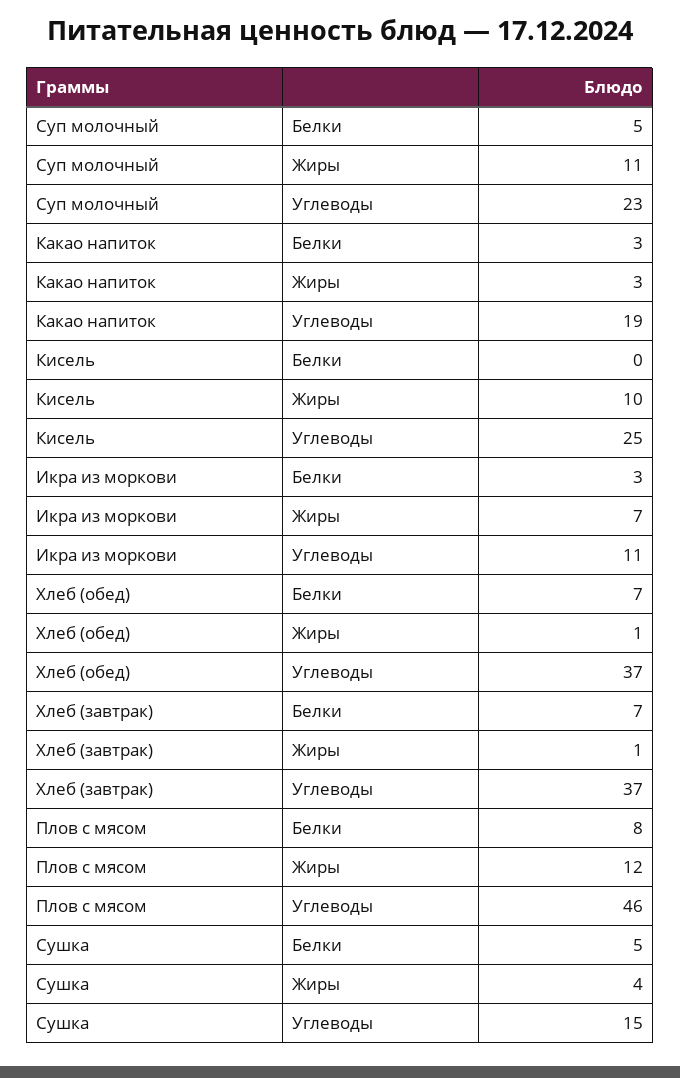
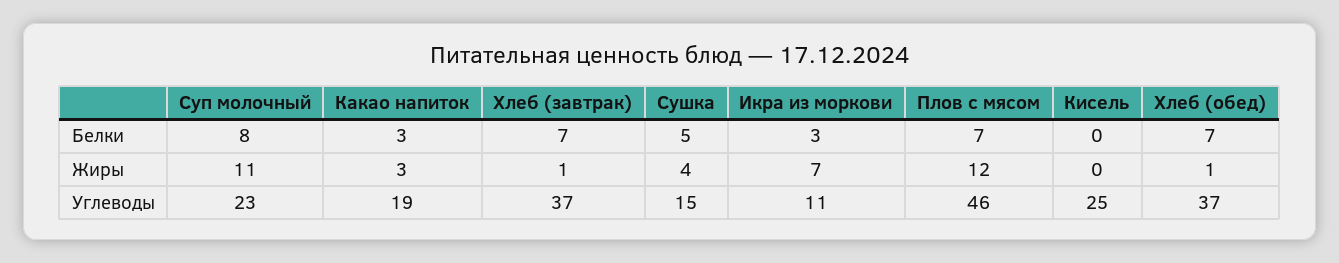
  {
    "Суп молочный": {
-     "Белки": 5,
+     "Белки": 8,
      "Жиры": 11,
      "Углеводы": 23
    },
    "Какао напиток": {
      "Белки": 3,
      "Жиры": 3,
      "Углеводы": 19
    },
    "Кисель": {
      "Белки": 0,
-     "Жиры": 10,
+     "Жиры": 0,
      "Углеводы": 25
    },
    "Икра из моркови": {
      "Белки": 3,
      "Жиры": 7,
      "Углеводы": 11
    },
    "Хлеб (обед)": {
      "Белки": 7,
      "Жиры": 1,
      "Углеводы": 37
    },
    "Хлеб (завтрак)": {
      "Белки": 7,
      "Жиры": 1,
      "Углеводы": 37
    },
    "Плов с мясом": {
-     "Белки": 8,
+     "Белки": 7,
      "Жиры": 12,
      "Углеводы": 46
    },
    "Сушка": {
      "Белки": 5,
      "Жиры": 4,
      "Углеводы": 15
    }
  }

